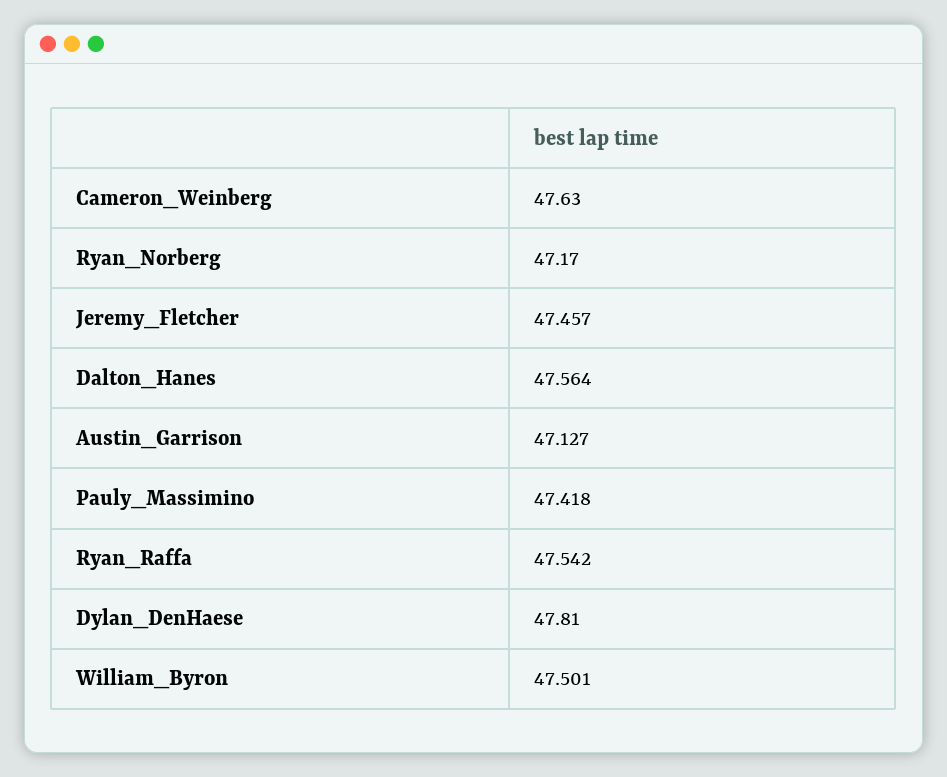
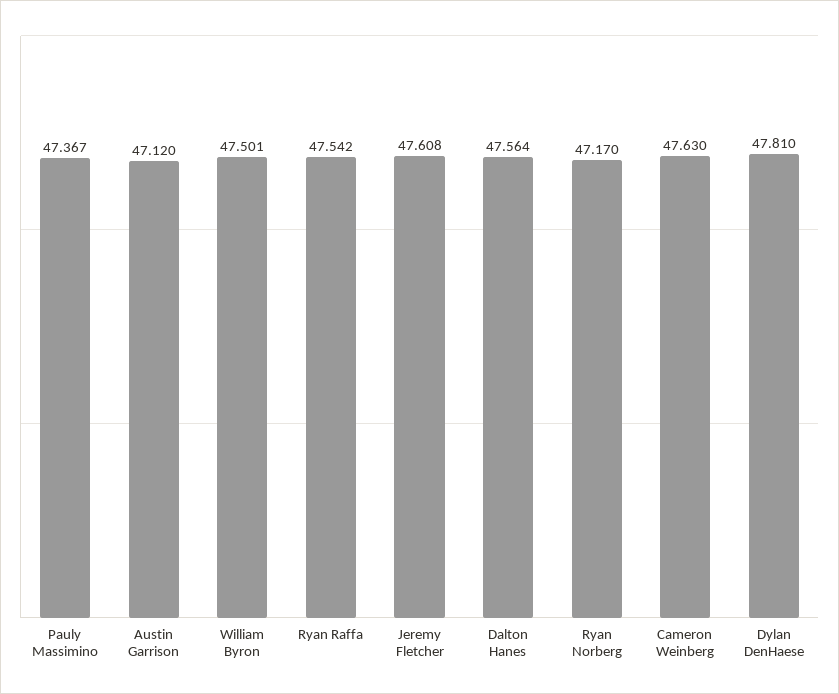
  {
    "Cameron_Weinberg": 47.63,
    "Ryan_Norberg": 47.17,
-   "Jeremy_Fletcher": 47.457,
+   "Jeremy_Fletcher": 47.608,
    "Dalton_Hanes": 47.564,
-   "Austin_Garrison": 47.127,
+   "Austin_Garrison": 47.12,
-   "Pauly_Massimino": 47.418,
+   "Pauly_Massimino": 47.367,
    "Ryan_Raffa": 47.542,
    "Dylan_DenHaese": 47.81,
    "William_Byron": 47.501
  }

